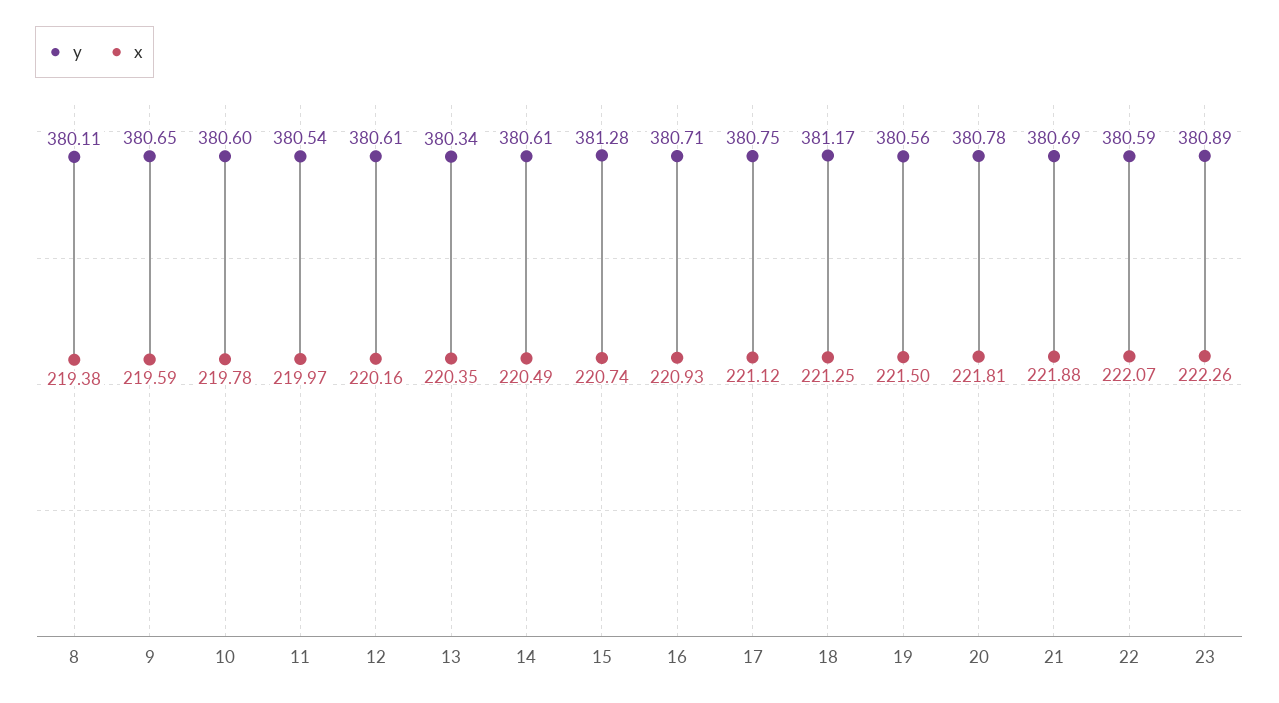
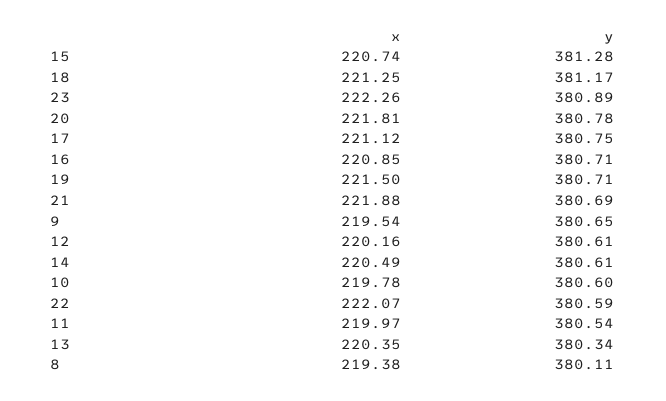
  {
    "y": {
      "8": 380.11,
      "9": 380.65,
      "10": 380.6,
      "11": 380.54,
      "12": 380.61,
      "13": 380.34,
      "14": 380.61,
      "15": 381.28,
      "16": 380.71,
      "17": 380.75,
      "18": 381.17,
-     "19": 380.56,
+     "19": 380.71,
      "20": 380.78,
      "21": 380.69,
      "22": 380.59,
      "23": 380.89
    },
    "x": {
      "8": 219.38,
-     "9": 219.59,
+     "9": 219.54,
      "10": 219.78,
      "11": 219.97,
      "12": 220.16,
      "13": 220.35,
      "14": 220.49,
      "15": 220.74,
-     "16": 220.93,
+     "16": 220.85,
      "17": 221.12,
      "18": 221.25,
      "19": 221.5,
      "20": 221.81,
      "21": 221.88,
      "22": 222.07,
      "23": 222.26
    }
  }

